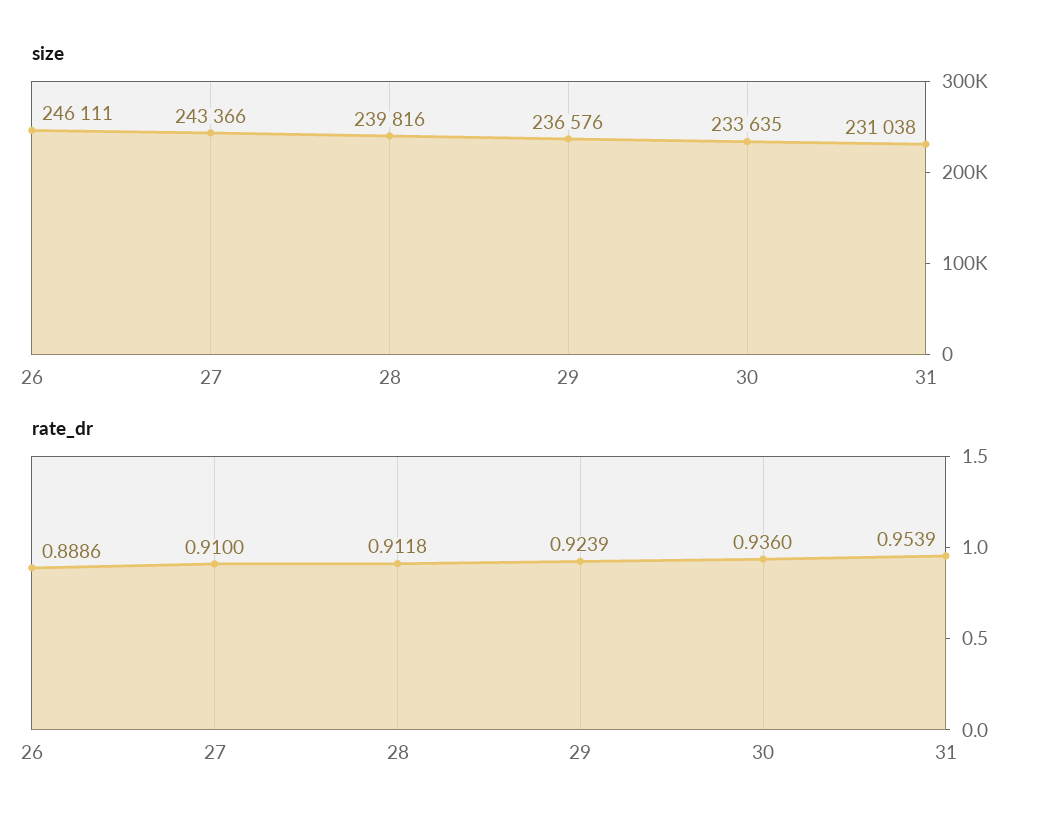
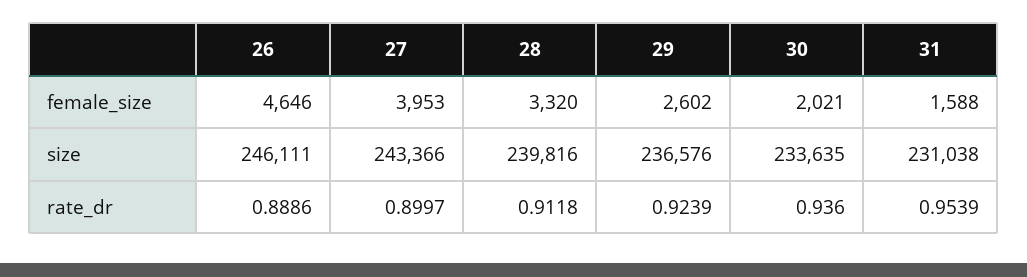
  {
    "size": {
      "26": 246111,
      "27": 243366,
      "28": 239816,
      "29": 236576,
      "30": 233635,
      "31": 231038
    },
    "rate_dr": {
      "26": 0.8886,
-     "27": 0.91,
+     "27": 0.8997,
      "28": 0.9118,
      "29": 0.9239,
      "30": 0.936,
      "31": 0.9539
-   }
+   },
+   "female_size": {
+     "26": 4646,
+     "27": 3953,
+     "28": 3320,
+     "29": 2602,
+     "30": 2021,
+     "31": 1588
+   }
  }

